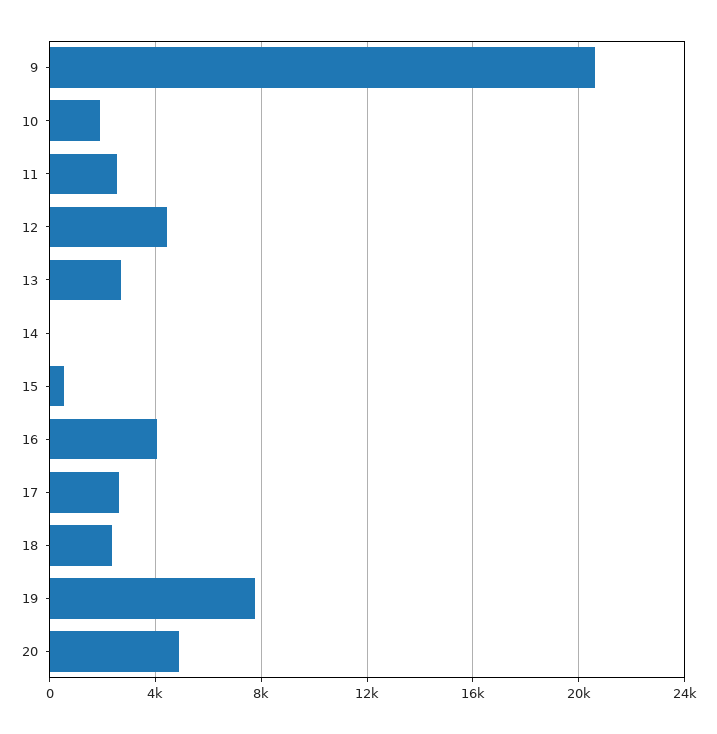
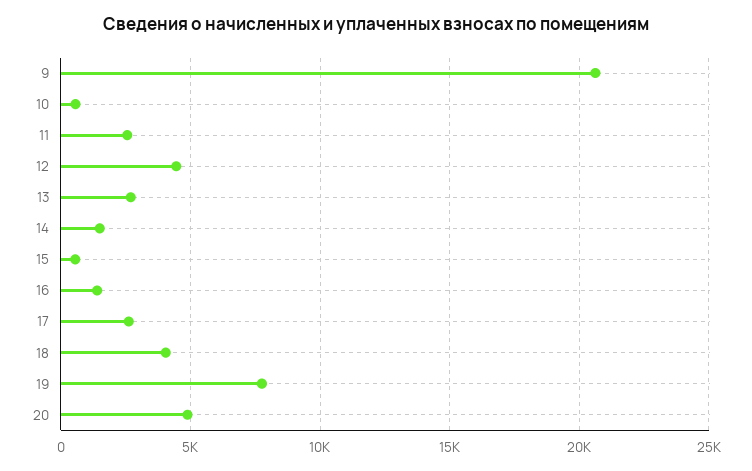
  {
    "9": 20500,
-   "10": 2000,
+   "10": 500,
    "11": 2500,
    "12": 4500,
    "13": 2500,
-   "14": 0,
+   "14": 1500,
    "15": 500,
-   "16": 4000,
+   "16": 1500,
    "17": 2500,
-   "18": 2500,
+   "18": 4000,
    "19": 8000,
    "20": 5000
  }

